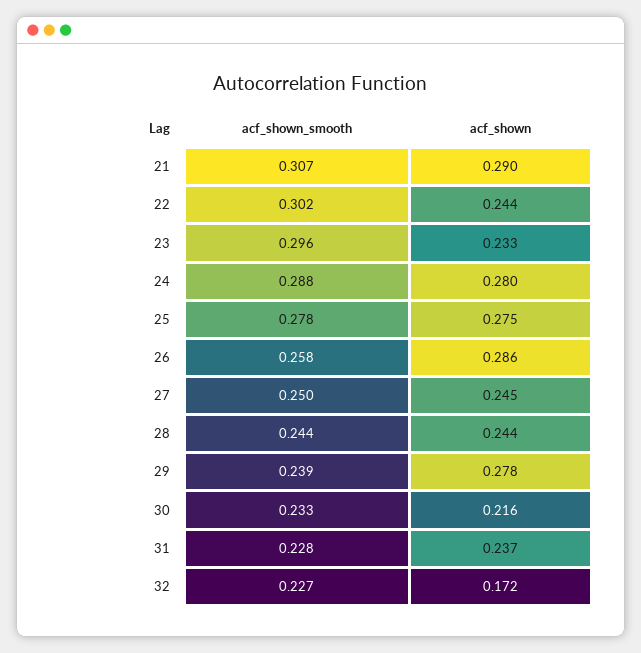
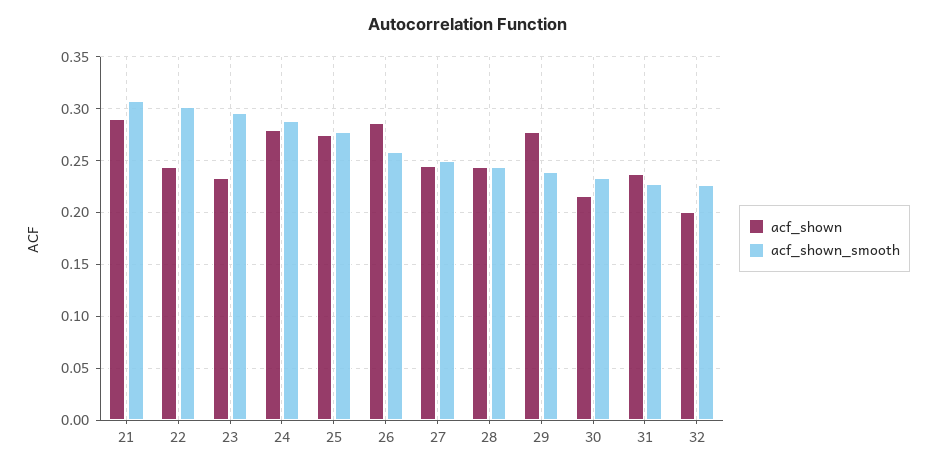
  {
    "acf_shown_smooth": {
      "21": 0.307,
      "22": 0.302,
      "23": 0.296,
      "24": 0.288,
      "25": 0.278,
      "26": 0.258,
      "27": 0.25,
      "28": 0.244,
      "29": 0.239,
      "30": 0.233,
      "31": 0.228,
      "32": 0.227
    },
    "acf_shown": {
      "21": 0.29,
      "22": 0.244,
      "23": 0.233,
      "24": 0.28,
      "25": 0.275,
      "26": 0.286,
      "27": 0.245,
      "28": 0.244,
      "29": 0.278,
      "30": 0.216,
      "31": 0.237,
-     "32": 0.172
+     "32": 0.2
    }
  }

